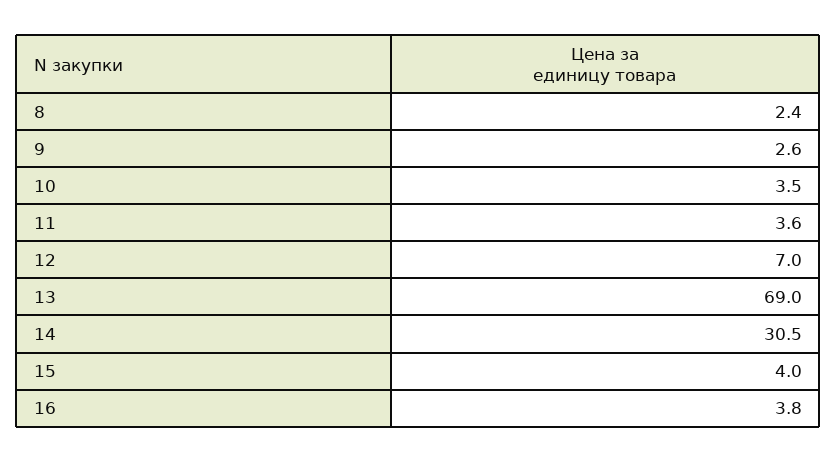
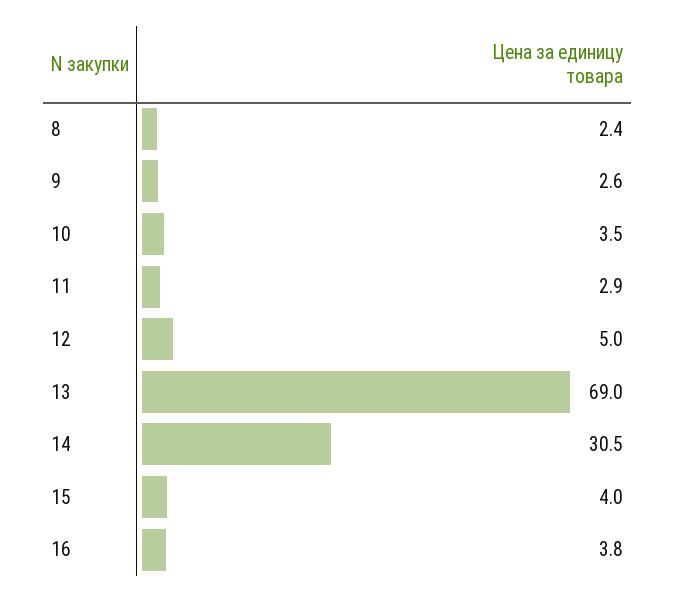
  {
    "8": 2.4,
    "9": 2.6,
    "10": 3.5,
-   "11": 3.6,
+   "11": 2.9,
-   "12": 7,
+   "12": 5,
    "13": 69,
    "14": 30.5,
    "15": 4,
    "16": 3.8
  }

